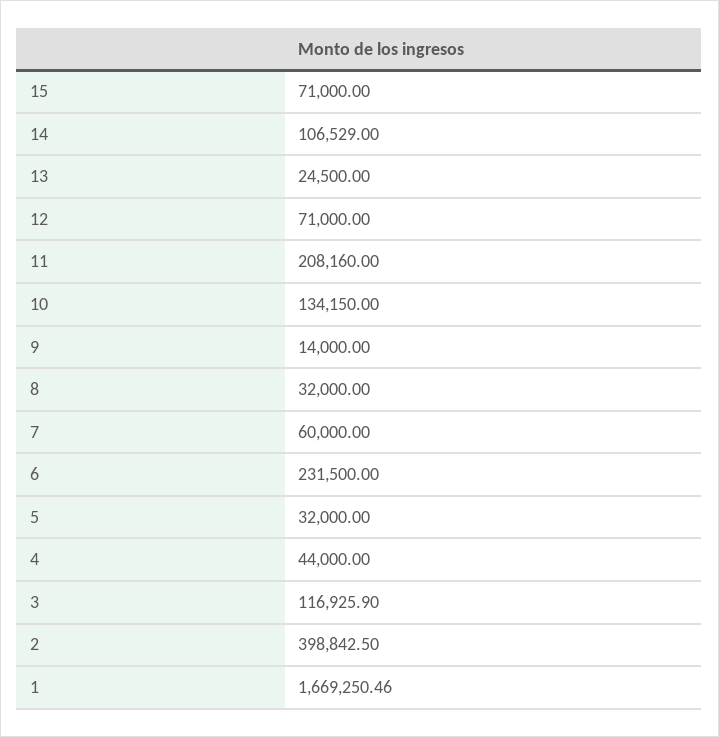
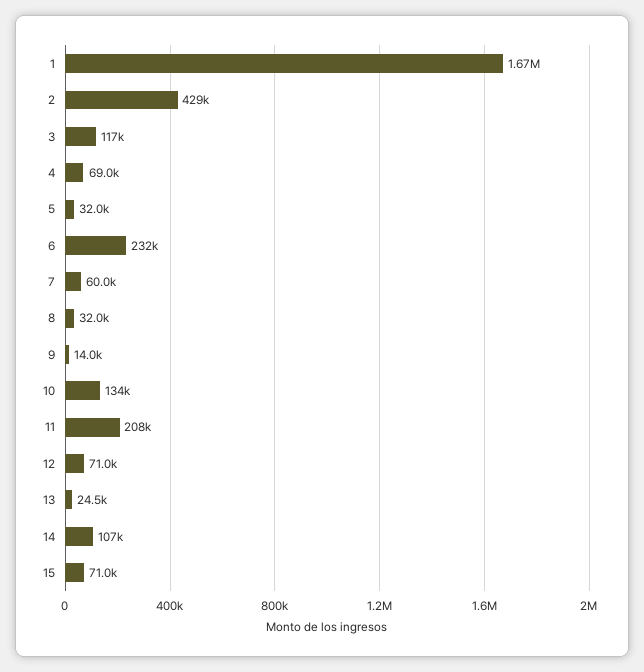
  {
    "15": 71000,
    "14": 106529,
    "13": 24500,
    "12": 71000,
    "11": 208160,
    "10": 134150,
    "9": 14000,
    "8": 32000,
    "7": 60000,
    "6": 231500,
    "5": 32000,
-   "4": 44000,
+   "4": 69000,
    "3": 116925.9,
-   "2": 398842.5,
+   "2": 429000,
    "1": 1669250.46
  }

